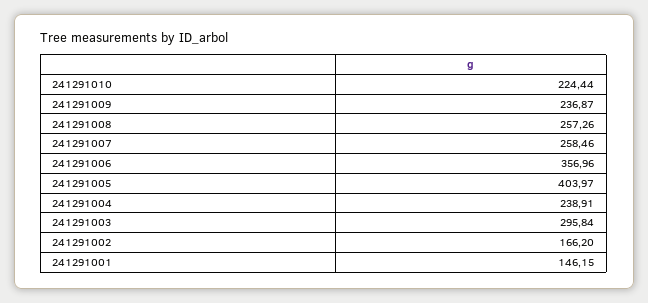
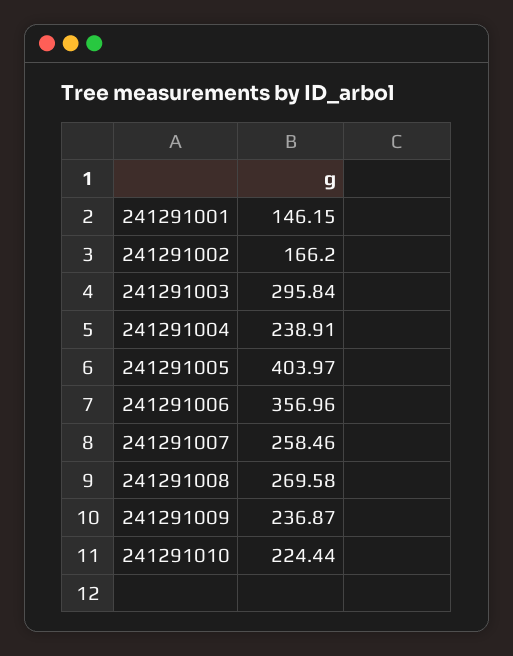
  {
    "241291010": 224.44,
    "241291009": 236.87,
-   "241291008": 257.26,
+   "241291008": 269.58,
    "241291007": 258.46,
    "241291006": 356.96,
    "241291005": 403.97,
    "241291004": 238.91,
    "241291003": 295.84,
    "241291002": 166.2,
    "241291001": 146.15
  }

